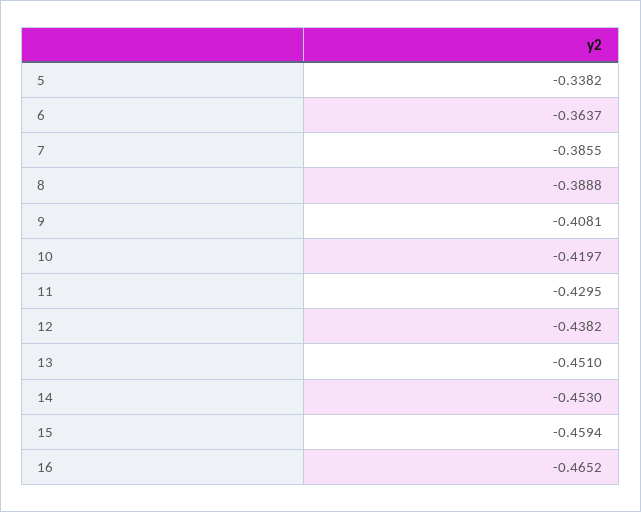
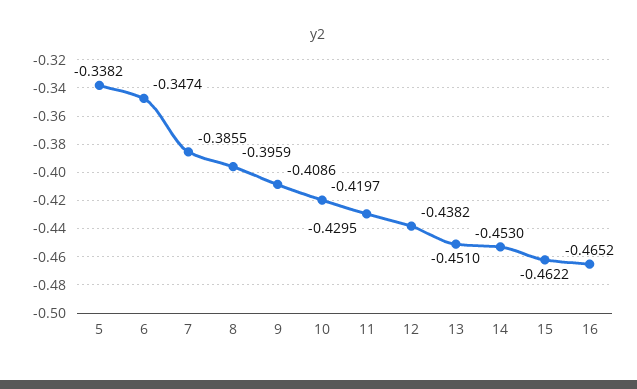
  {
    "5": -0.3382,
-   "6": -0.3637,
+   "6": -0.3474,
    "7": -0.3855,
-   "8": -0.3888,
+   "8": -0.3959,
-   "9": -0.4081,
+   "9": -0.4086,
    "10": -0.4197,
    "11": -0.4295,
    "12": -0.4382,
    "13": -0.451,
    "14": -0.453,
-   "15": -0.4594,
+   "15": -0.4622,
    "16": -0.4652
  }

